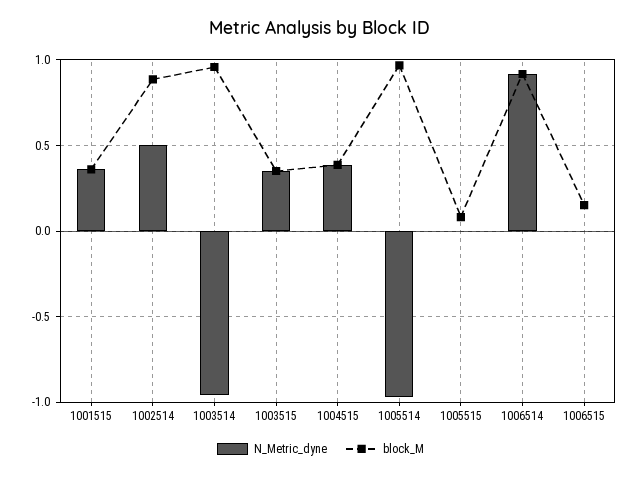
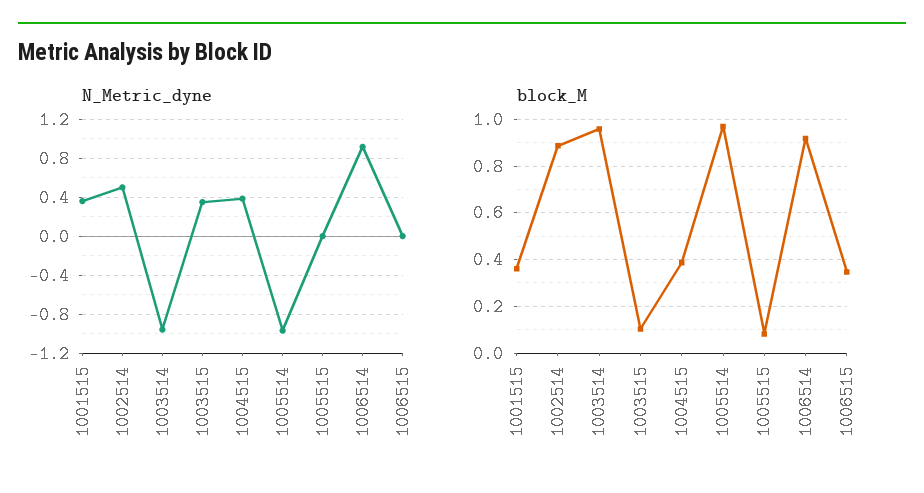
  {
    "N_Metric_dyne": {
      "1001515": 0.35,
      "1002514": 0.5,
      "1003514": -0.95,
      "1003515": 0.35,
      "1004515": 0.4,
      "1005514": -0.95,
      "1005515": 0,
      "1006514": 0.9,
      "1006515": 0
    },
    "block_M": {
      "1001515": 0.35,
      "1002514": 0.9,
      "1003514": 0.95,
-     "1003515": 0.35,
+     "1003515": 0.1,
      "1004515": 0.4,
      "1005514": 0.95,
      "1005515": 0.1,
      "1006514": 0.9,
-     "1006515": 0.15
+     "1006515": 0.35
    }
  }

